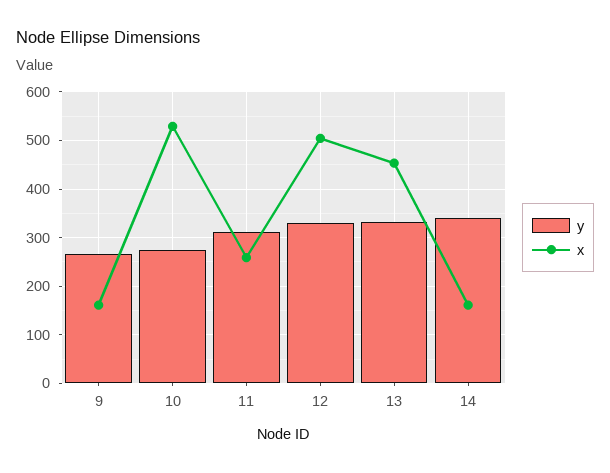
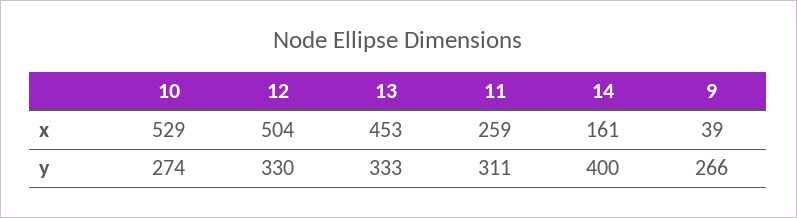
  {
    "y": {
      "9": 266,
      "10": 274,
      "11": 311,
      "12": 330,
      "13": 333,
-     "14": 340
+     "14": 400
    },
    "x": {
-     "9": 160,
+     "9": 39,
      "10": 529,
      "11": 259,
      "12": 504,
      "13": 453,
      "14": 161
    }
  }

